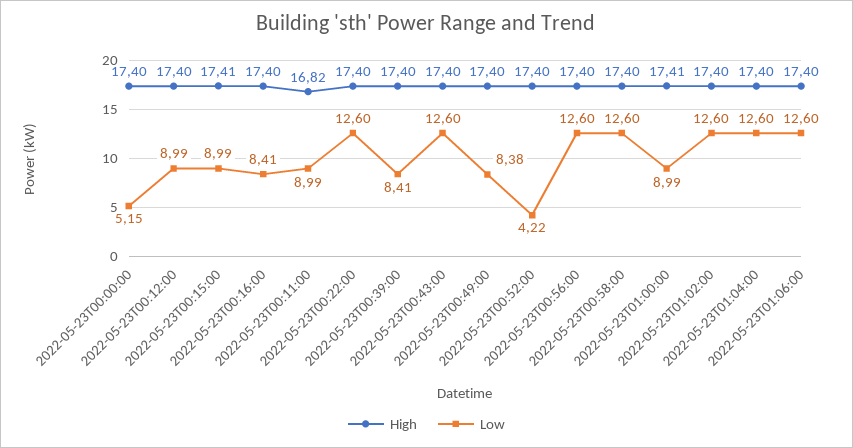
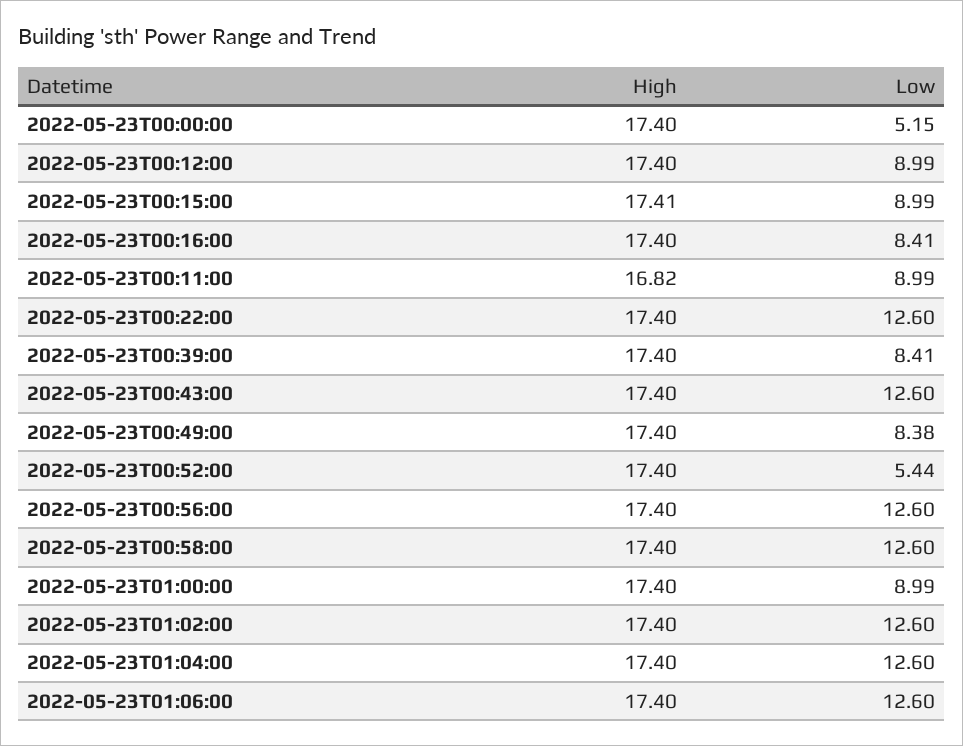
  {
    "High": {
      "2022-05-23T00:00:00": 17.4,
      "2022-05-23T00:12:00": 17.4,
      "2022-05-23T00:15:00": 17.41,
      "2022-05-23T00:16:00": 17.4,
      "2022-05-23T00:11:00": 16.82,
      "2022-05-23T00:22:00": 17.4,
      "2022-05-23T00:39:00": 17.4,
      "2022-05-23T00:43:00": 17.4,
      "2022-05-23T00:49:00": 17.4,
      "2022-05-23T00:52:00": 17.4,
      "2022-05-23T00:56:00": 17.4,
      "2022-05-23T00:58:00": 17.4,
-     "2022-05-23T01:00:00": 17.41,
+     "2022-05-23T01:00:00": 17.4,
      "2022-05-23T01:02:00": 17.4,
      "2022-05-23T01:04:00": 17.4,
      "2022-05-23T01:06:00": 17.4
    },
    "Low": {
      "2022-05-23T00:00:00": 5.15,
      "2022-05-23T00:12:00": 8.99,
      "2022-05-23T00:15:00": 8.99,
      "2022-05-23T00:16:00": 8.41,
      "2022-05-23T00:11:00": 8.99,
      "2022-05-23T00:22:00": 12.6,
      "2022-05-23T00:39:00": 8.41,
      "2022-05-23T00:43:00": 12.6,
      "2022-05-23T00:49:00": 8.38,
-     "2022-05-23T00:52:00": 4.22,
+     "2022-05-23T00:52:00": 5.44,
      "2022-05-23T00:56:00": 12.6,
      "2022-05-23T00:58:00": 12.6,
      "2022-05-23T01:00:00": 8.99,
      "2022-05-23T01:02:00": 12.6,
      "2022-05-23T01:04:00": 12.6,
      "2022-05-23T01:06:00": 12.6
    }
  }

